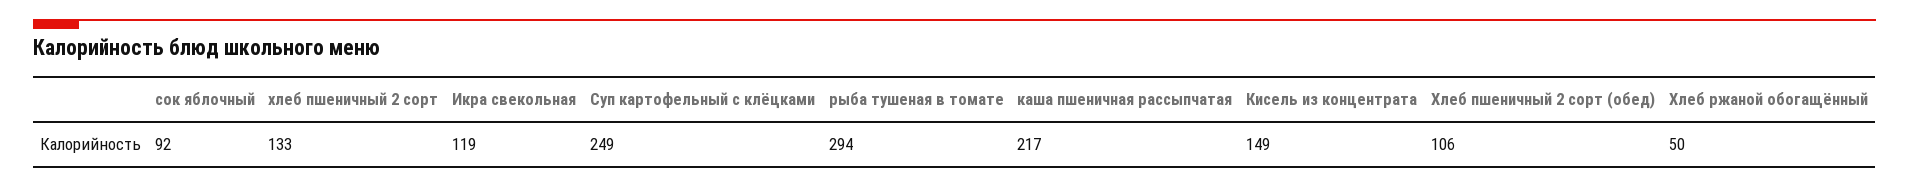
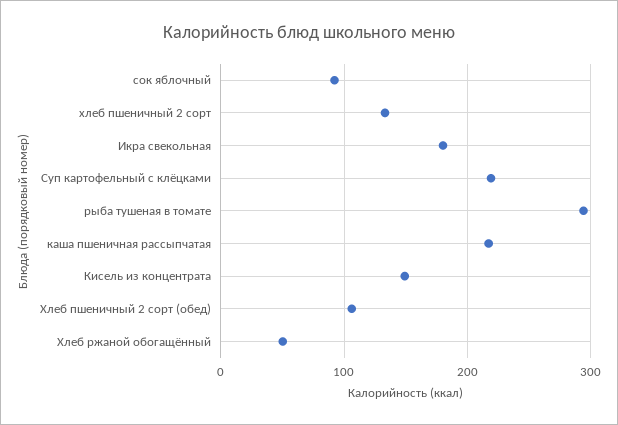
  {
    "сок яблочный": 92,
    "хлеб пшеничный 2 сорт": 133,
-   "Икра свекольная": 119,
+   "Икра свекольная": 180,
-   "Суп картофельный с клёцками": 249,
+   "Суп картофельный с клёцками": 220,
    "рыба тушеная в томате": 294,
    "каша пшеничная рассыпчатая": 217,
    "Кисель из концентрата": 149,
    "Хлеб пшеничный 2 сорт (обед)": 106,
    "Хлеб ржаной обогащённый": 50
  }

